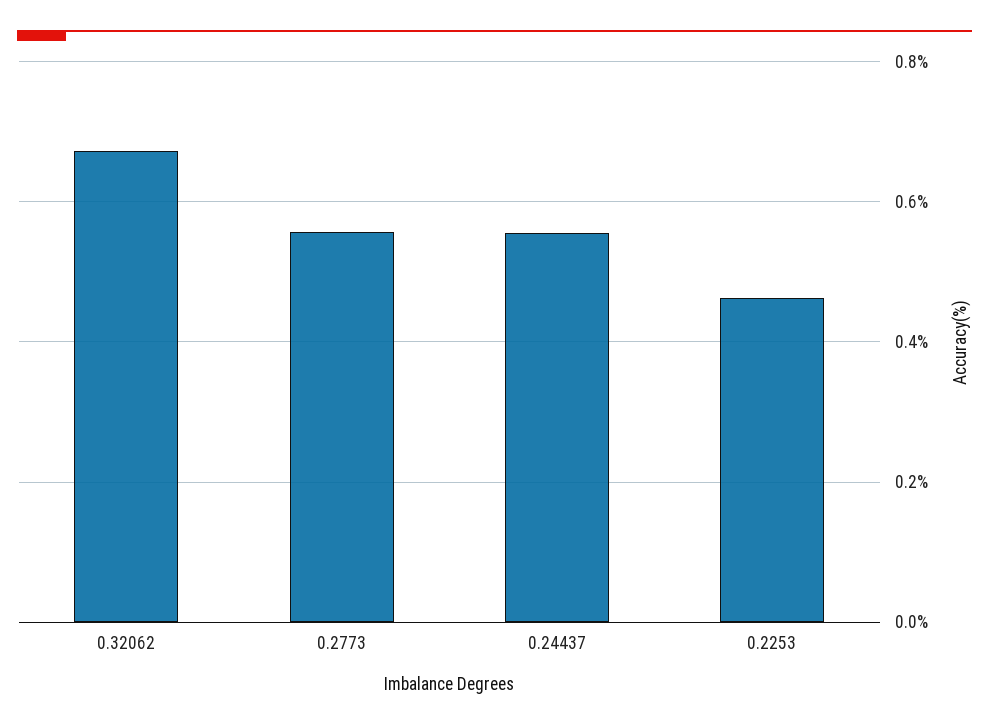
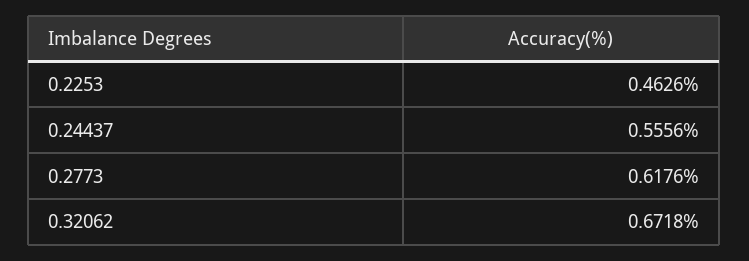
  {
    "0.32062": 0.6718,
-   "0.2773": 0.56,
+   "0.2773": 0.6176,
    "0.24437": 0.5556,
    "0.2253": 0.4626
  }

